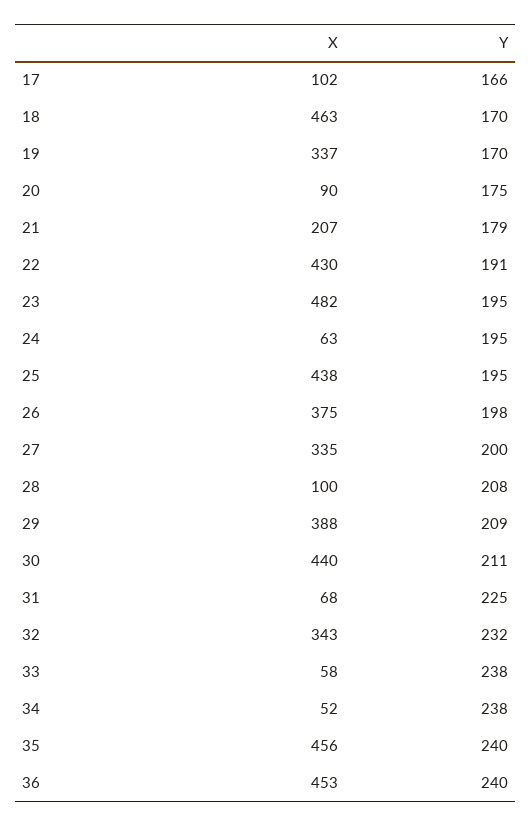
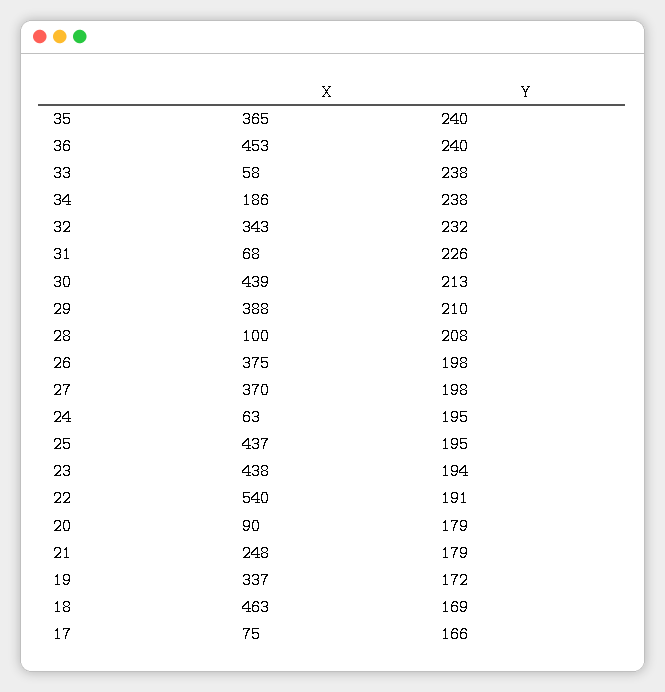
  {
    "X": {
-     "17": 102,
+     "17": 75,
      "18": 463,
      "19": 337,
      "20": 90,
-     "21": 207,
+     "21": 248,
-     "22": 430,
+     "22": 540,
-     "23": 482,
+     "23": 438,
      "24": 63,
-     "25": 438,
+     "25": 437,
      "26": 375,
-     "27": 335,
+     "27": 370,
      "28": 100,
      "29": 388,
-     "30": 440,
+     "30": 439,
      "31": 68,
      "32": 343,
      "33": 58,
-     "34": 52,
+     "34": 186,
-     "35": 456,
+     "35": 365,
      "36": 453
    },
    "Y": {
      "17": 166,
-     "18": 170,
+     "18": 169,
-     "19": 170,
+     "19": 172,
-     "20": 175,
+     "20": 179,
      "21": 179,
      "22": 191,
-     "23": 195,
+     "23": 194,
      "24": 195,
      "25": 195,
      "26": 198,
-     "27": 200,
+     "27": 198,
      "28": 208,
-     "29": 209,
+     "29": 210,
-     "30": 211,
+     "30": 213,
-     "31": 225,
+     "31": 226,
      "32": 232,
      "33": 238,
      "34": 238,
      "35": 240,
      "36": 240
    }
  }

